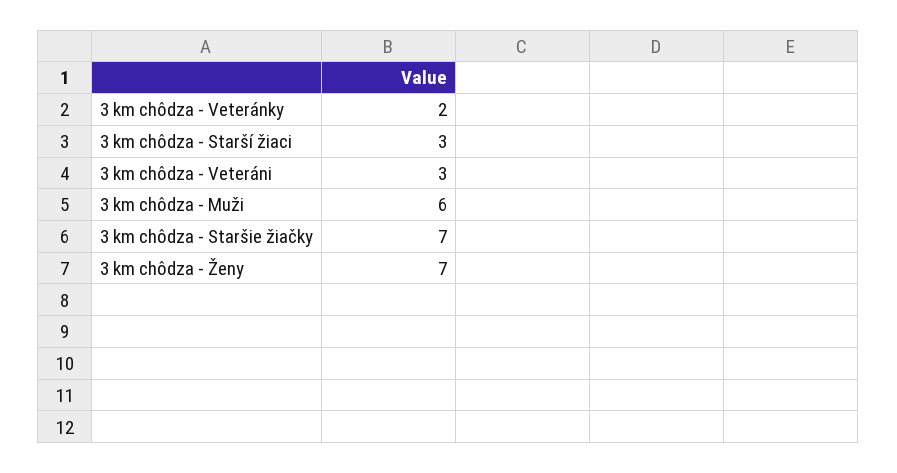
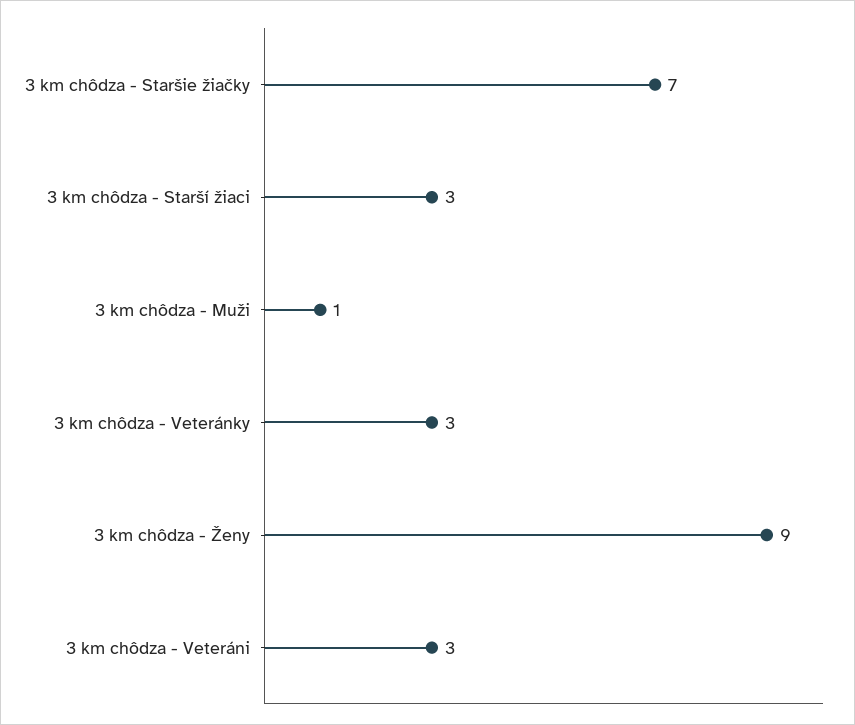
  {
-   "3 km chôdza - Veteránky": 2,
+   "3 km chôdza - Veteránky": 3,
    "3 km chôdza - Starší žiaci": 3,
    "3 km chôdza - Veteráni": 3,
-   "3 km chôdza - Muži": 6,
+   "3 km chôdza - Muži": 1,
    "3 km chôdza - Staršie žiačky": 7,
-   "3 km chôdza - Ženy": 7
+   "3 km chôdza - Ženy": 9
  }

